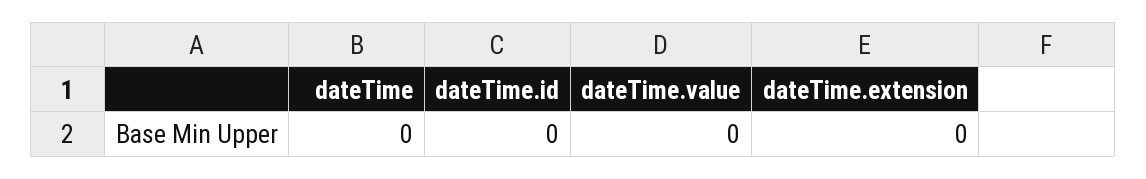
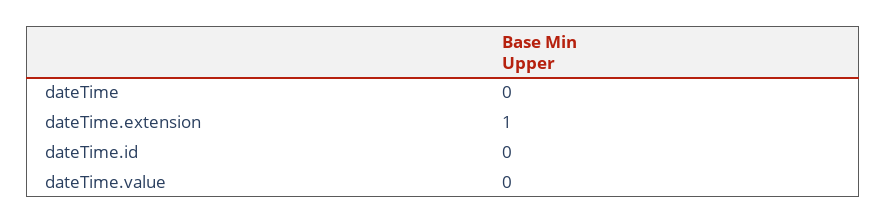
  {
    "dateTime": 0,
    "dateTime.id": 0,
    "dateTime.value": 0,
-   "dateTime.extension": 0
+   "dateTime.extension": 1
  }

